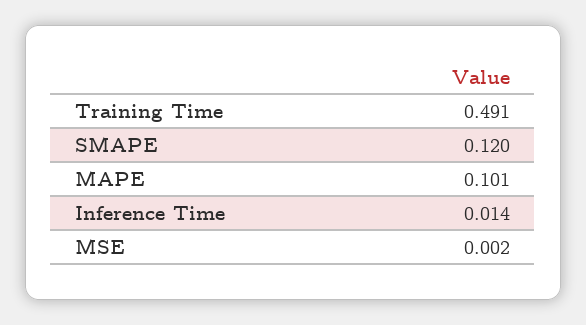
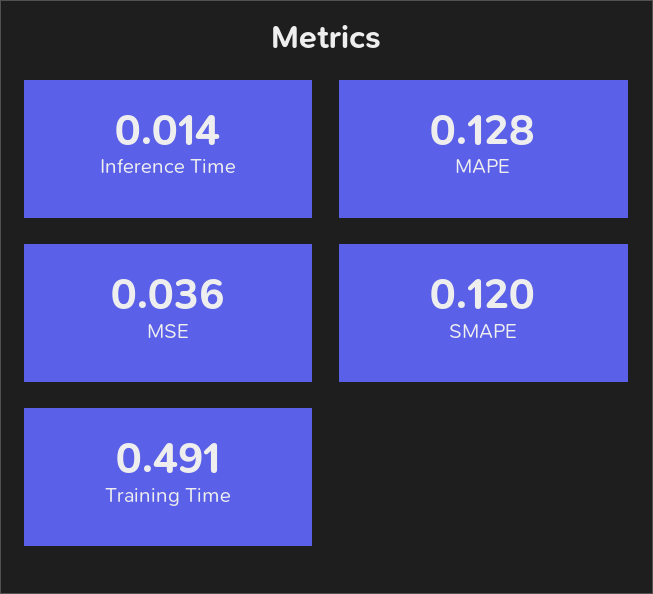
  {
    "Training Time": 0.491,
    "SMAPE": 0.12,
-   "MAPE": 0.101,
+   "MAPE": 0.128,
    "Inference Time": 0.014,
-   "MSE": 0.002
+   "MSE": 0.036
  }

